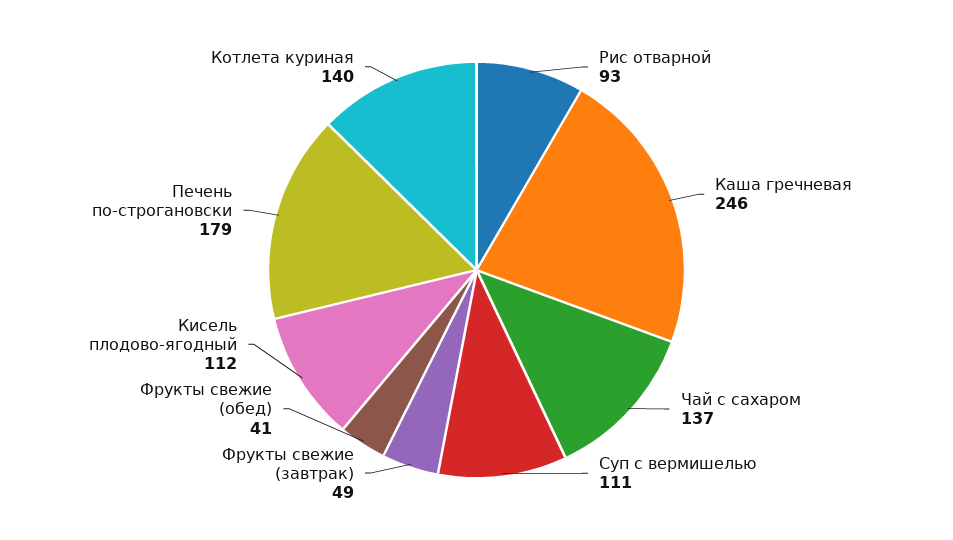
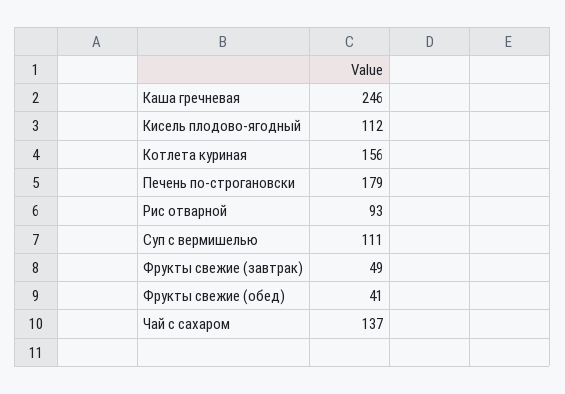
  {
    "Рис отварной": 93,
    "Каша гречневая": 246,
    "Чай с сахаром": 137,
    "Суп с вермишелью": 111,
    "Фрукты свежие (завтрак)": 49,
    "Фрукты свежие (обед)": 41,
    "Кисель плодово-ягодный": 112,
    "Печень по-строгановски": 179,
-   "Котлета куриная": 140
+   "Котлета куриная": 156
  }

